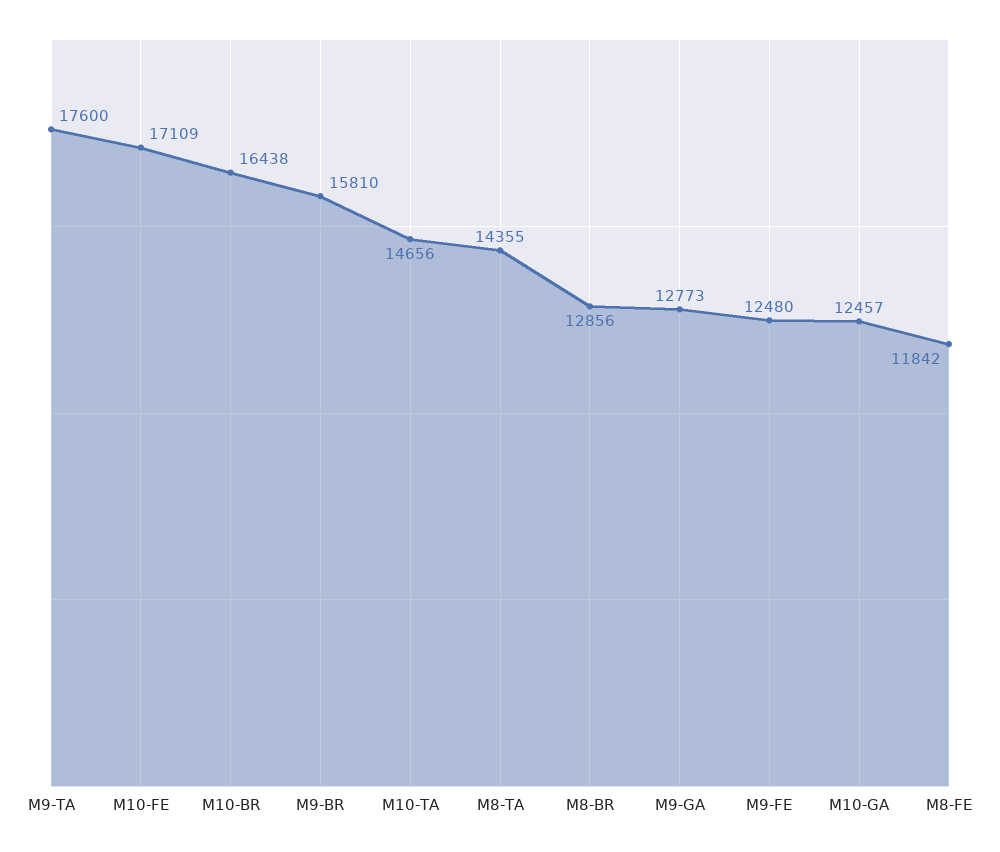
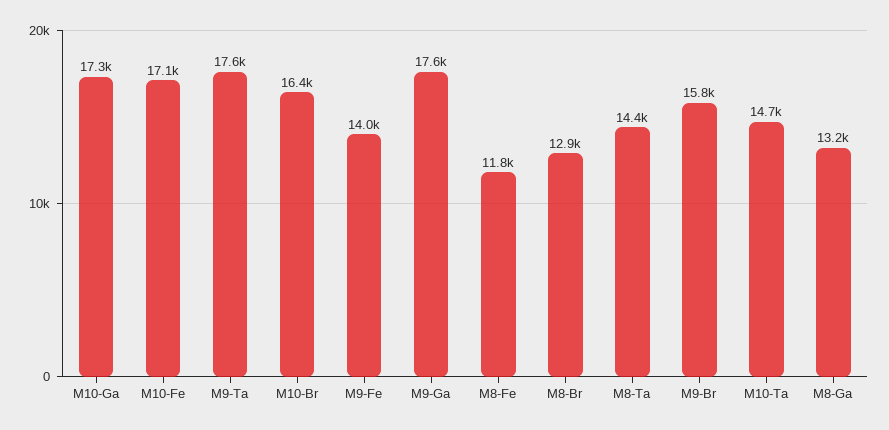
  {
    "M9-TA": 17600,
    "M10-FE": 17109,
    "M10-BR": 16438,
    "M9-BR": 15810,
    "M10-TA": 14656,
    "M8-TA": 14355,
    "M8-BR": 12856,
-   "M9-GA": 12773,
+   "M9-GA": 17600,
-   "M9-FE": 12480,
+   "M9-FE": 14000,
-   "M10-GA": 12457,
+   "M10-GA": 17300,
-   "M8-FE": 11842
+   "M8-FE": 11842,
+   "M8-Ga": 13200
  }

